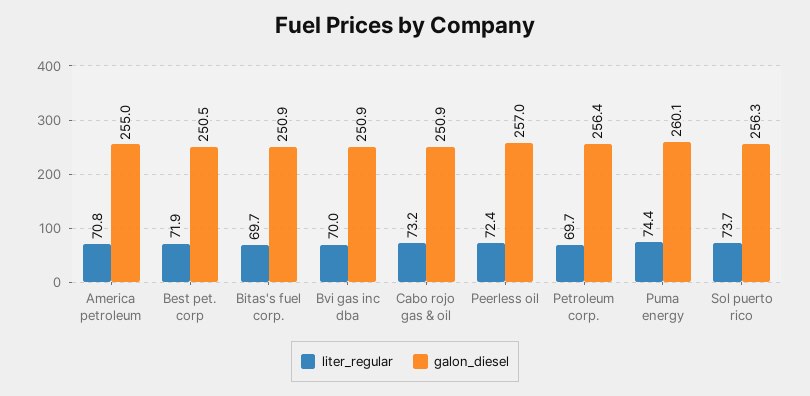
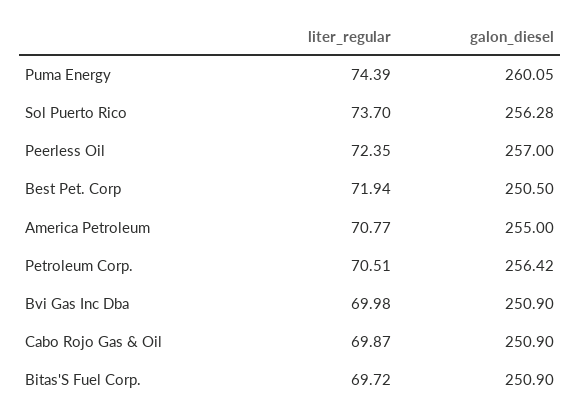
  {
    "liter_regular": {
      "America petroleum": 70.77,
      "Best pet. corp": 71.94,
      "Bitas's fuel corp.": 69.72,
      "Bvi gas inc dba": 69.98,
-     "Cabo rojo gas & oil": 73.2,
+     "Cabo rojo gas & oil": 69.87,
      "Peerless oil": 72.35,
-     "Petroleum corp.": 69.7,
+     "Petroleum corp.": 70.51,
      "Puma energy": 74.39,
      "Sol puerto rico": 73.7
    },
    "galon_diesel": {
      "America petroleum": 255,
      "Best pet. corp": 250.5,
      "Bitas's fuel corp.": 250.9,
      "Bvi gas inc dba": 250.9,
      "Cabo rojo gas & oil": 250.9,
      "Peerless oil": 257,
      "Petroleum corp.": 256.42,
      "Puma energy": 260.05,
      "Sol puerto rico": 256.28
    }
  }

